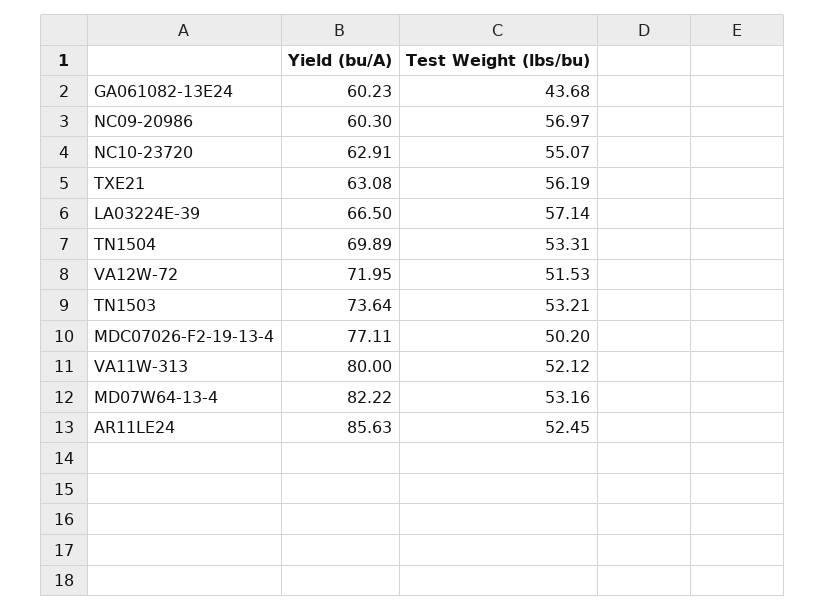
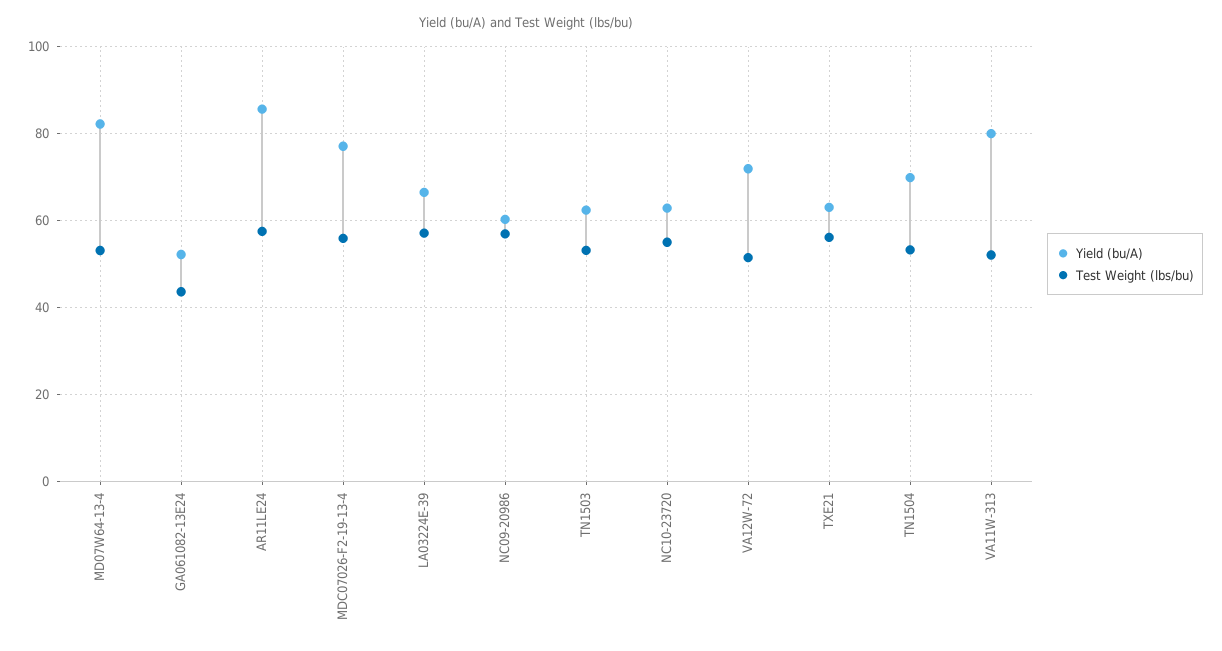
  {
    "Yield (bu/A)": {
-     "GA061082-13E24": 60.23,
+     "GA061082-13E24": 52,
      "NC09-20986": 60.3,
      "NC10-23720": 62.91,
      "TXE21": 63.08,
      "LA03224E-39": 66.5,
      "TN1504": 69.89,
      "VA12W-72": 71.95,
-     "TN1503": 73.64,
+     "TN1503": 62,
      "MDC07026-F2-19-13-4": 77.11,
      "VA11W-313": 80,
      "MD07W64-13-4": 82.22,
      "AR11LE24": 85.63
    },
    "Test Weight (lbs/bu)": {
      "GA061082-13E24": 43.68,
      "NC09-20986": 56.97,
      "NC10-23720": 55.07,
      "TXE21": 56.19,
      "LA03224E-39": 57.14,
      "TN1504": 53.31,
      "VA12W-72": 51.53,
      "TN1503": 53.21,
-     "MDC07026-F2-19-13-4": 50.2,
+     "MDC07026-F2-19-13-4": 56,
      "VA11W-313": 52.12,
      "MD07W64-13-4": 53.16,
-     "AR11LE24": 52.45
+     "AR11LE24": 58
    }
  }

